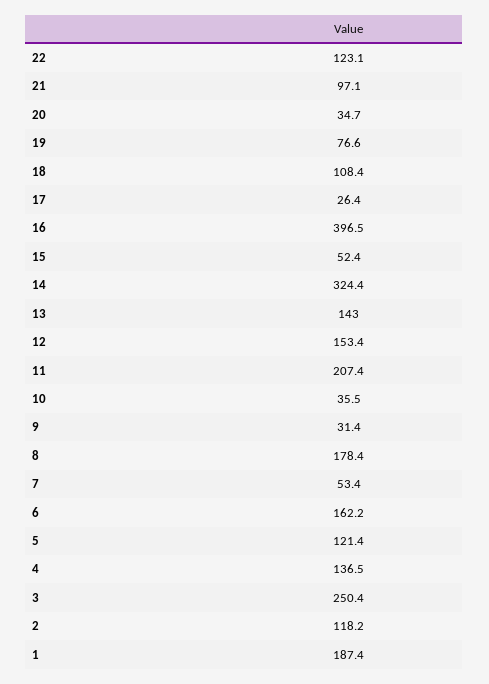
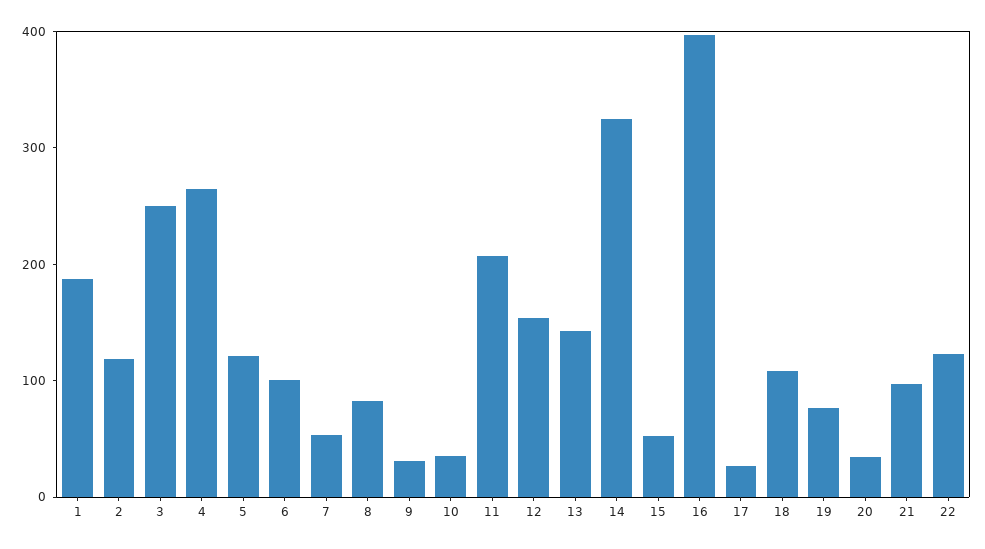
  {
    "22": 123.1,
    "21": 97.1,
    "20": 34.7,
    "19": 76.6,
    "18": 108.4,
    "17": 26.4,
    "16": 396.5,
    "15": 52.4,
    "14": 324.4,
    "13": 143,
    "12": 153.4,
    "11": 207.4,
    "10": 35.5,
    "9": 31.4,
-   "8": 178.4,
+   "8": 80,
    "7": 53.4,
-   "6": 162.2,
+   "6": 100,
    "5": 121.4,
-   "4": 136.5,
+   "4": 260,
    "3": 250.4,
    "2": 118.2,
    "1": 187.4
  }

